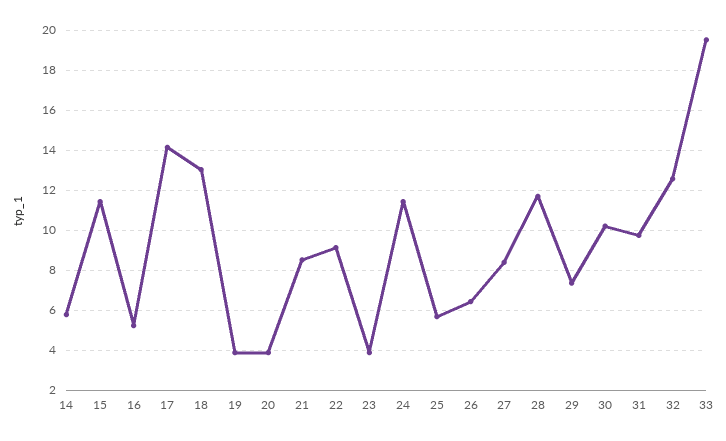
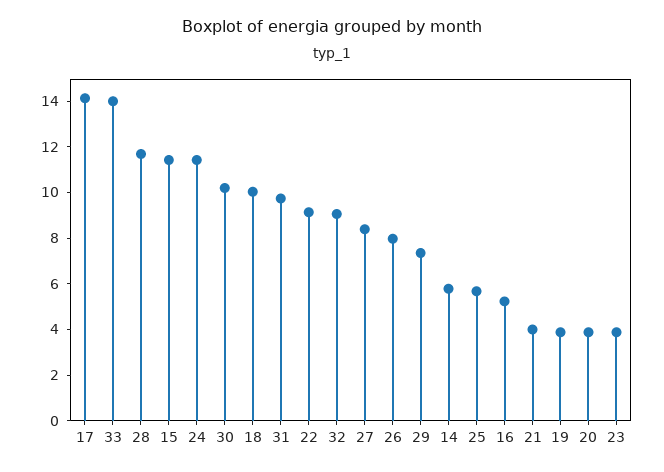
  {
    "14": 6,
    "15": 11.5,
    "16": 5,
    "17": 14,
-   "18": 13,
+   "18": 10,
    "19": 4,
    "20": 4,
-   "21": 8.5,
+   "21": 4,
    "22": 9,
    "23": 4,
    "24": 11.5,
    "25": 5.5,
-   "26": 6.5,
+   "26": 8,
    "27": 8.5,
    "28": 11.5,
    "29": 7.5,
    "30": 10,
    "31": 9.5,
-   "32": 12.5,
+   "32": 9,
-   "33": 19.5
+   "33": 14
  }

